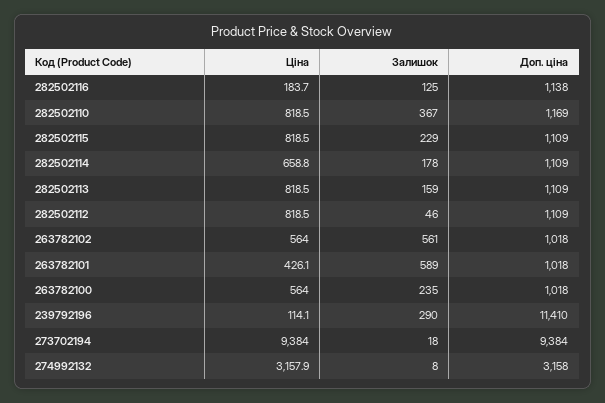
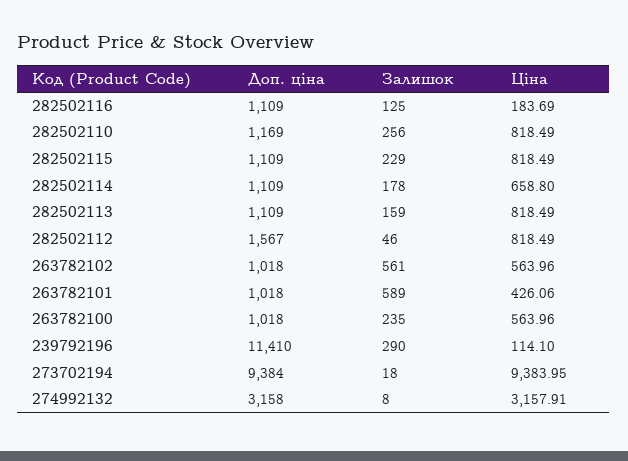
  {
    "Ціна": {
      "282502116": 183.69,
      "282502110": 818.49,
      "282502115": 818.49,
      "282502114": 658.8,
      "282502113": 818.49,
      "282502112": 818.49,
      "263782102": 563.96,
      "263782101": 426.06,
      "263782100": 563.96,
      "239792196": 114.1,
      "273702194": 9383.95,
      "274992132": 3157.91
    },
    "Залишок": {
      "282502116": 125,
-     "282502110": 367,
+     "282502110": 256,
      "282502115": 229,
      "282502114": 178,
      "282502113": 159,
      "282502112": 46,
      "263782102": 561,
      "263782101": 589,
      "263782100": 235,
      "239792196": 290,
      "273702194": 18,
      "274992132": 8
    },
    "Доп. ціна": {
-     "282502116": 1138,
+     "282502116": 1109,
      "282502110": 1169,
      "282502115": 1109,
      "282502114": 1109,
      "282502113": 1109,
-     "282502112": 1109,
+     "282502112": 1567,
      "263782102": 1018,
      "263782101": 1018,
      "263782100": 1018,
      "239792196": 11410,
      "273702194": 9384,
      "274992132": 3158
    }
  }

